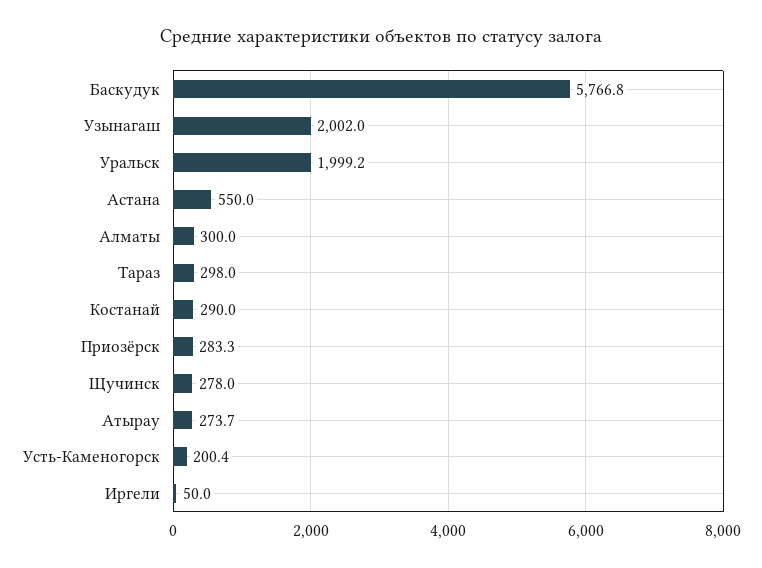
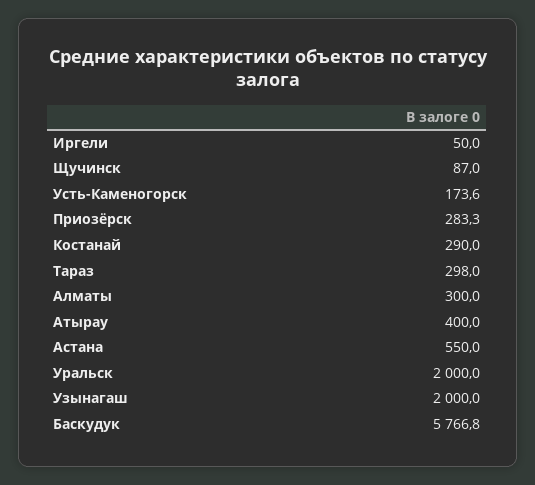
  {
    "Баскудук": 5766.8,
-   "Узынагаш": 2002,
+   "Узынагаш": 2000,
-   "Уральск": 1999.2,
+   "Уральск": 2000,
    "Астана": 550,
    "Алматы": 300,
    "Тараз": 298,
    "Костанай": 290,
    "Приозёрск": 283.3,
-   "Щучинск": 278,
+   "Щучинск": 87,
-   "Атырау": 273.7,
+   "Атырау": 400,
-   "Усть-Каменогорск": 200.4,
+   "Усть-Каменогорск": 173.6,
    "Иргели": 50
  }

